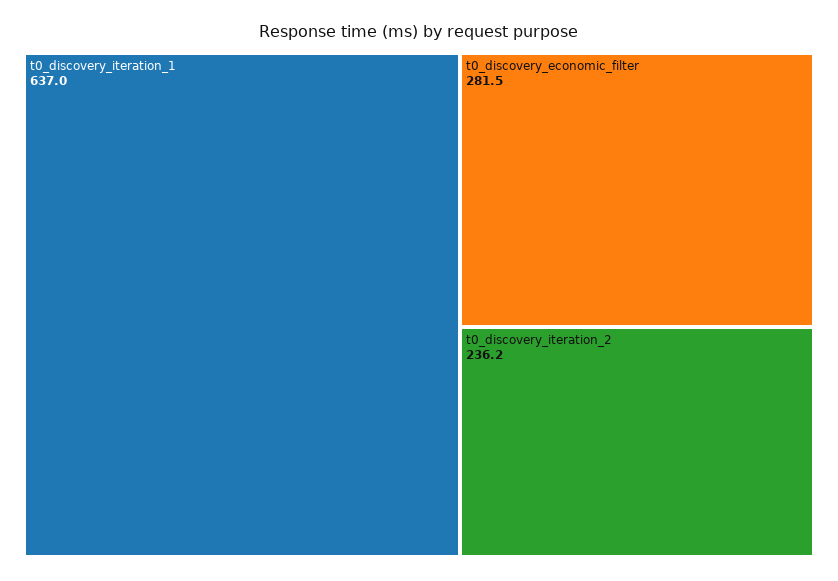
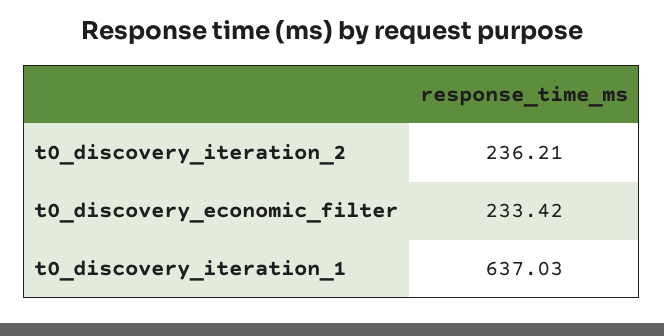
  {
    "t0_discovery_iteration_1": 637.03,
-   "t0_discovery_economic_filter": 281.5,
+   "t0_discovery_economic_filter": 233.42,
    "t0_discovery_iteration_2": 236.21
  }

